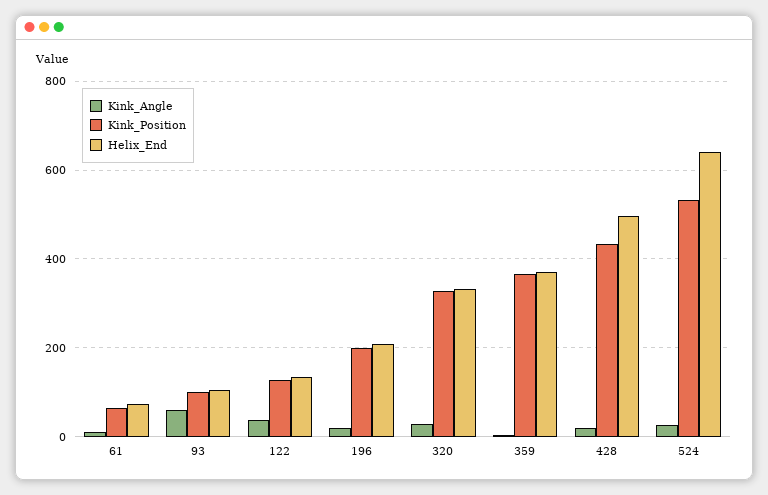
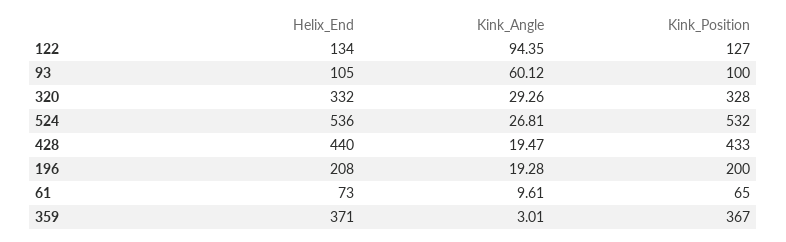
  {
    "Kink_Angle": {
      "61": 9.61,
      "93": 60.12,
-     "122": 40,
+     "122": 94.35,
      "196": 19.28,
      "320": 29.26,
      "359": 3.01,
      "428": 19.47,
      "524": 26.81
    },
    "Kink_Position": {
      "61": 65,
      "93": 100,
      "122": 127,
      "196": 200,
      "320": 328,
      "359": 367,
      "428": 433,
      "524": 532
    },
    "Helix_End": {
      "61": 73,
      "93": 105,
      "122": 134,
      "196": 208,
      "320": 332,
      "359": 371,
-     "428": 500,
+     "428": 440,
-     "524": 640
+     "524": 536
    }
  }

